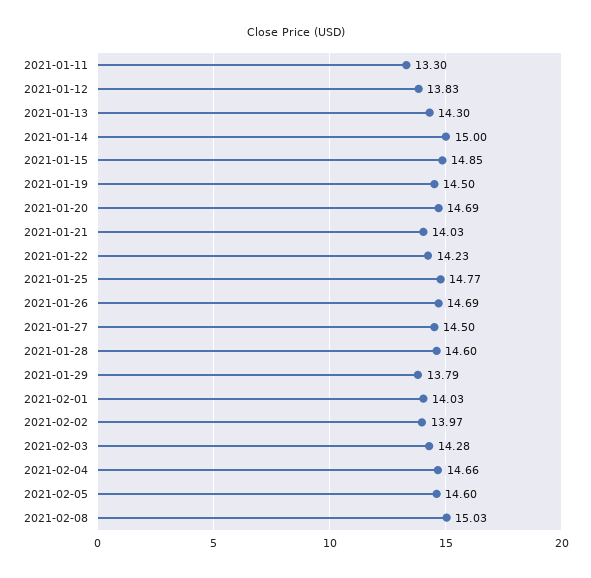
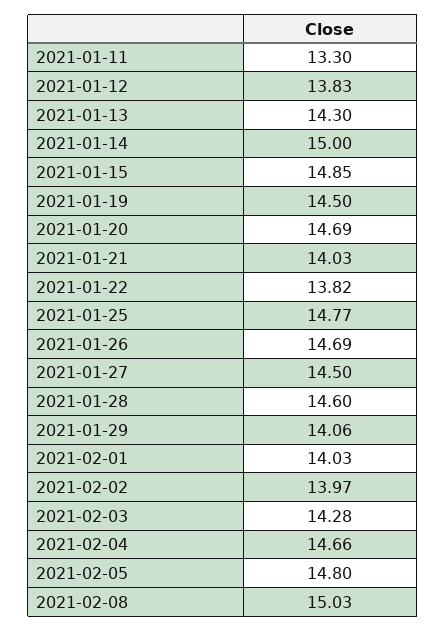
  {
    "2021-01-11": 13.3,
    "2021-01-12": 13.83,
    "2021-01-13": 14.3,
    "2021-01-14": 15,
    "2021-01-15": 14.85,
    "2021-01-19": 14.5,
    "2021-01-20": 14.69,
    "2021-01-21": 14.03,
-   "2021-01-22": 14.23,
+   "2021-01-22": 13.82,
    "2021-01-25": 14.77,
    "2021-01-26": 14.69,
    "2021-01-27": 14.5,
    "2021-01-28": 14.6,
-   "2021-01-29": 13.79,
+   "2021-01-29": 14.06,
    "2021-02-01": 14.03,
    "2021-02-02": 13.97,
    "2021-02-03": 14.28,
    "2021-02-04": 14.66,
-   "2021-02-05": 14.6,
+   "2021-02-05": 14.8,
    "2021-02-08": 15.03
  }

